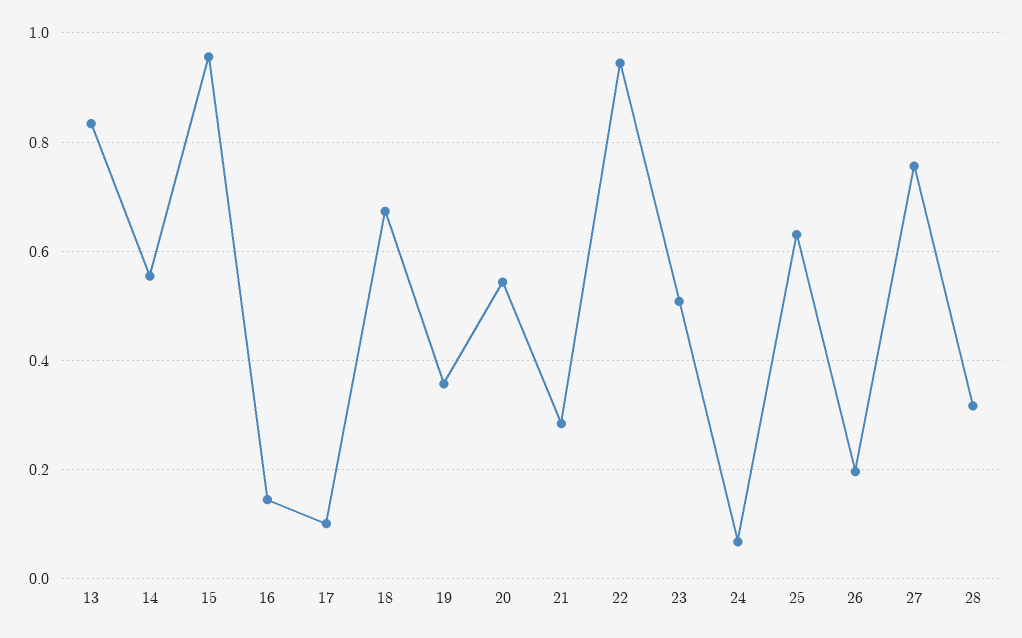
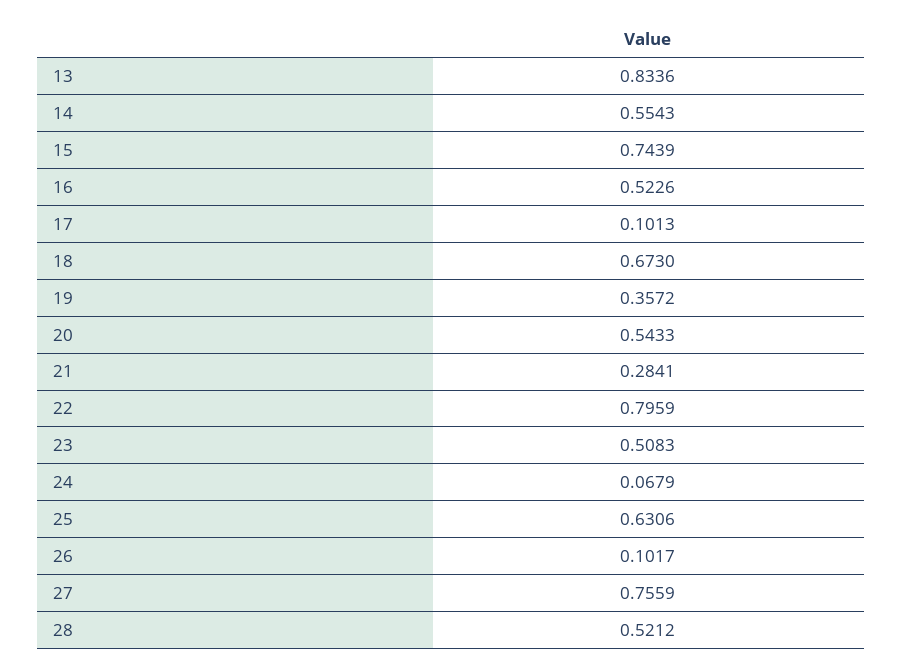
  {
    "13": 0.8336,
    "14": 0.5543,
-   "15": 0.96,
+   "15": 0.7439,
-   "16": 0.14,
+   "16": 0.5226,
    "17": 0.1013,
    "18": 0.673,
    "19": 0.3572,
    "20": 0.5433,
    "21": 0.2841,
-   "22": 0.94,
+   "22": 0.7959,
    "23": 0.5083,
    "24": 0.0679,
    "25": 0.6306,
-   "26": 0.2,
+   "26": 0.1017,
    "27": 0.7559,
-   "28": 0.32
+   "28": 0.5212
  }

